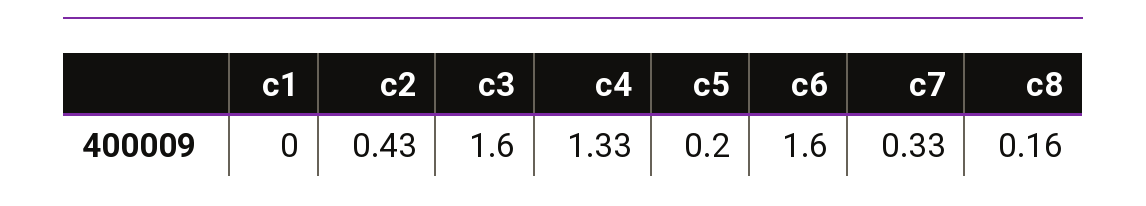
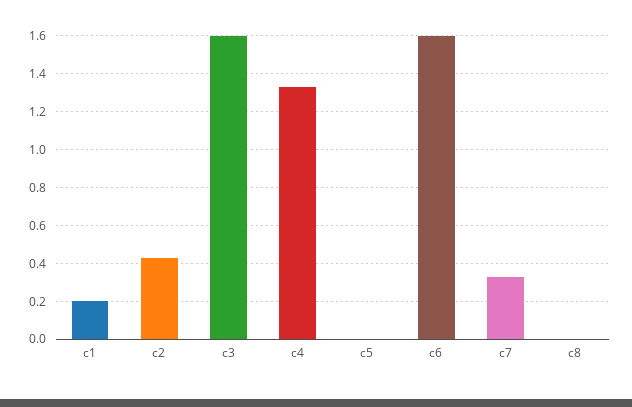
  {
-   "c1": 0,
+   "c1": 0.2,
    "c2": 0.43,
    "c3": 1.6,
    "c4": 1.33,
-   "c5": 0.2,
+   "c5": 0,
    "c6": 1.6,
    "c7": 0.33,
-   "c8": 0.16
+   "c8": 0
  }

